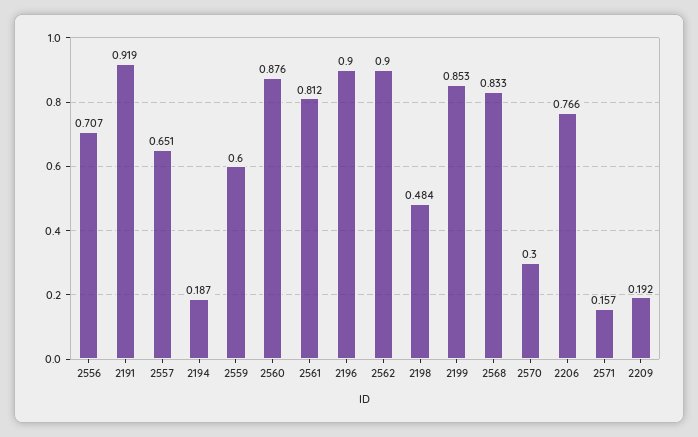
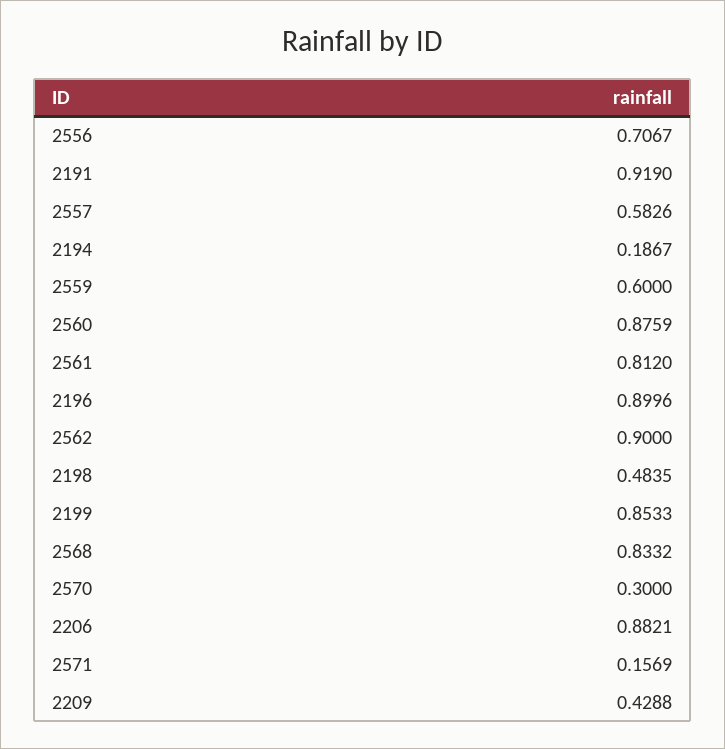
  {
    "2556": 0.7067,
    "2191": 0.919,
-   "2557": 0.651,
+   "2557": 0.5826,
    "2194": 0.1867,
    "2559": 0.6,
    "2560": 0.8759,
    "2561": 0.812,
    "2196": 0.8996,
    "2562": 0.9,
    "2198": 0.4835,
    "2199": 0.8533,
    "2568": 0.8332,
    "2570": 0.3,
-   "2206": 0.766,
+   "2206": 0.8821,
    "2571": 0.1569,
-   "2209": 0.192
+   "2209": 0.4288
  }

